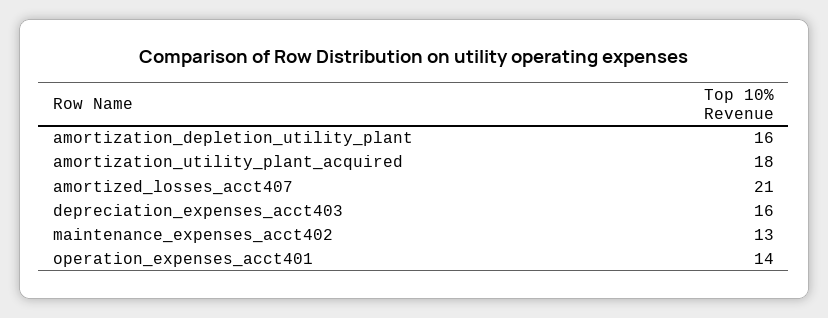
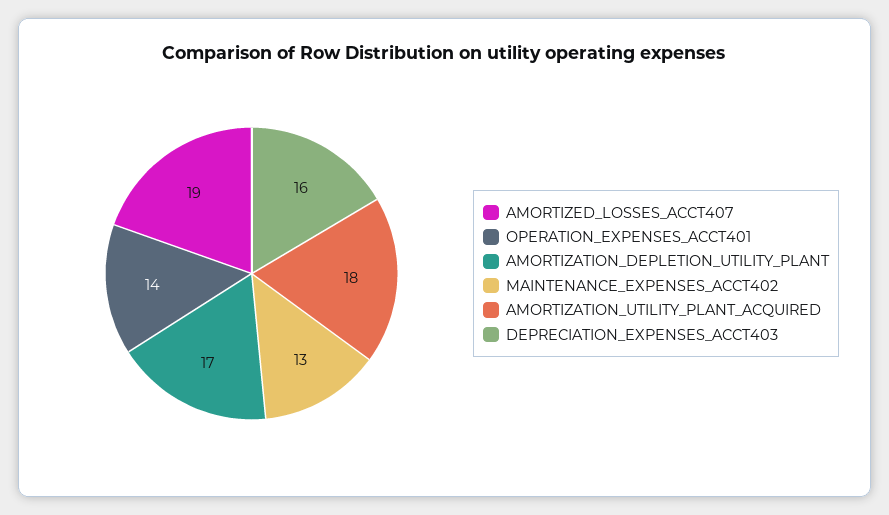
  {
-   "amortization_depletion_utility_plant": 16,
+   "amortization_depletion_utility_plant": 17,
    "amortization_utility_plant_acquired": 18,
-   "amortized_losses_acct407": 21,
+   "amortized_losses_acct407": 19,
    "depreciation_expenses_acct403": 16,
    "maintenance_expenses_acct402": 13,
    "operation_expenses_acct401": 14
  }

